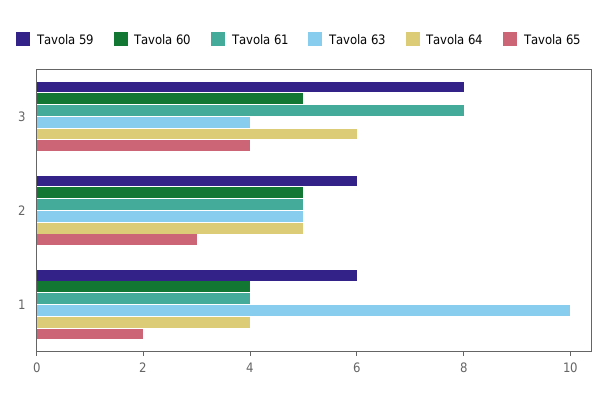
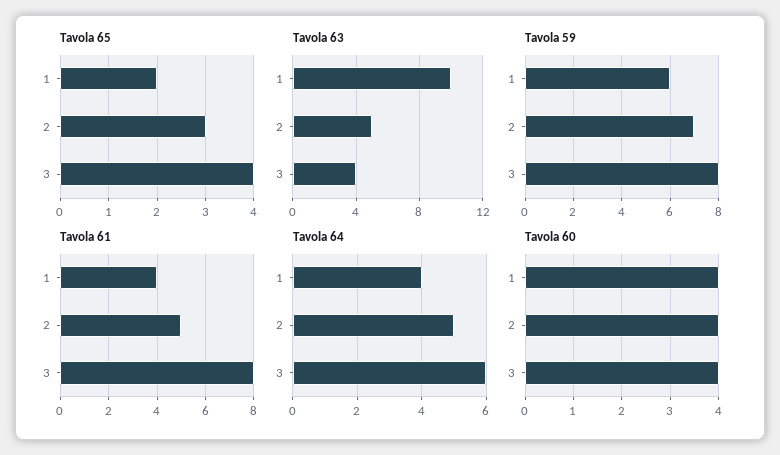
  {
    "Tavola 59": {
      "3": 8,
-     "2": 6,
+     "2": 7,
      "1": 6
    },
    "Tavola 60": {
-     "3": 5,
+     "3": 4,
-     "2": 5,
+     "2": 4,
      "1": 4
    },
    "Tavola 61": {
      "3": 8,
      "2": 5,
      "1": 4
    },
    "Tavola 63": {
      "3": 4,
      "2": 5,
      "1": 10
    },
    "Tavola 64": {
      "3": 6,
      "2": 5,
      "1": 4
    },
    "Tavola 65": {
      "3": 4,
      "2": 3,
      "1": 2
    }
  }

